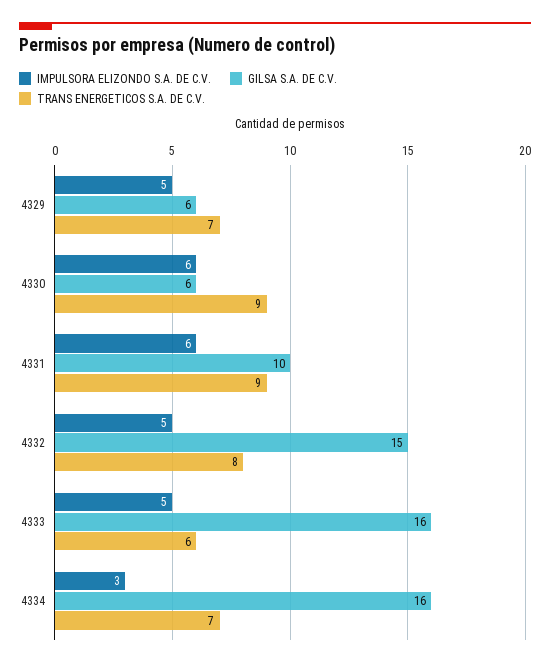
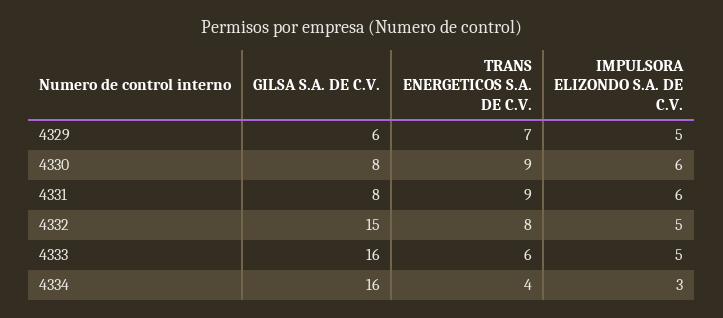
  {
    "IMPULSORA ELIZONDO S.A. DE C.V.": {
      "4329": 5,
      "4330": 6,
      "4331": 6,
      "4332": 5,
      "4333": 5,
      "4334": 3
    },
    "GILSA S.A. DE C.V.": {
      "4329": 6,
-     "4330": 6,
+     "4330": 8,
-     "4331": 10,
+     "4331": 8,
      "4332": 15,
      "4333": 16,
      "4334": 16
    },
    "TRANS ENERGETICOS S.A. DE C.V.": {
      "4329": 7,
      "4330": 9,
      "4331": 9,
      "4332": 8,
      "4333": 6,
-     "4334": 7
+     "4334": 4
    }
  }

